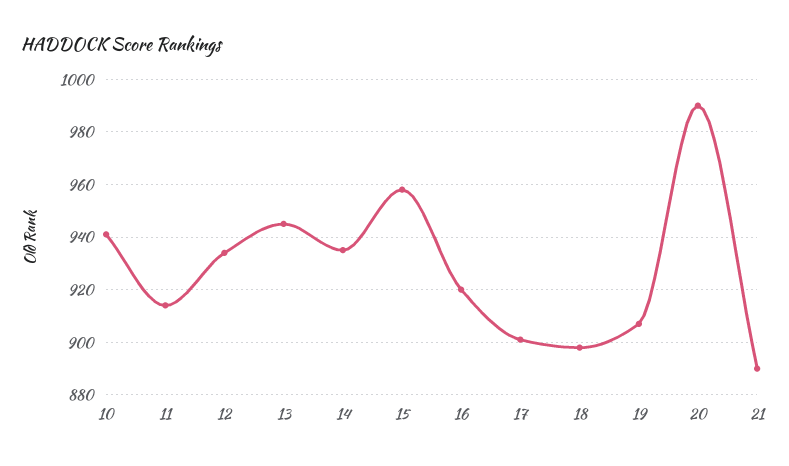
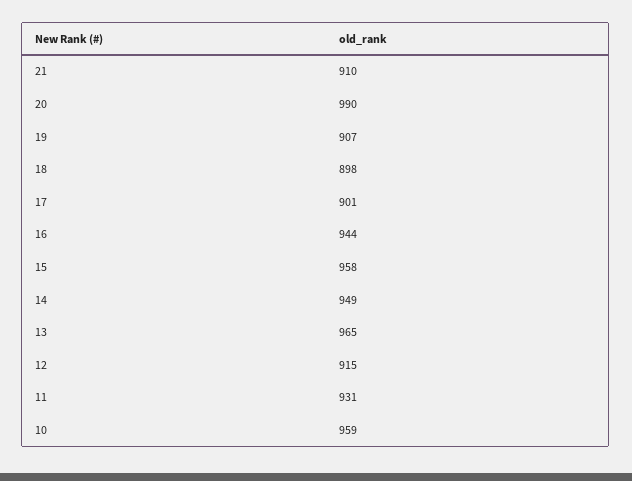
  {
-   "10": 940,
+   "10": 959,
-   "11": 915,
+   "11": 931,
-   "12": 935,
+   "12": 915,
-   "13": 945,
+   "13": 965,
-   "14": 935,
+   "14": 949,
    "15": 958,
-   "16": 920,
+   "16": 944,
    "17": 901,
    "18": 898,
    "19": 907,
    "20": 990,
-   "21": 890
+   "21": 910
  }

